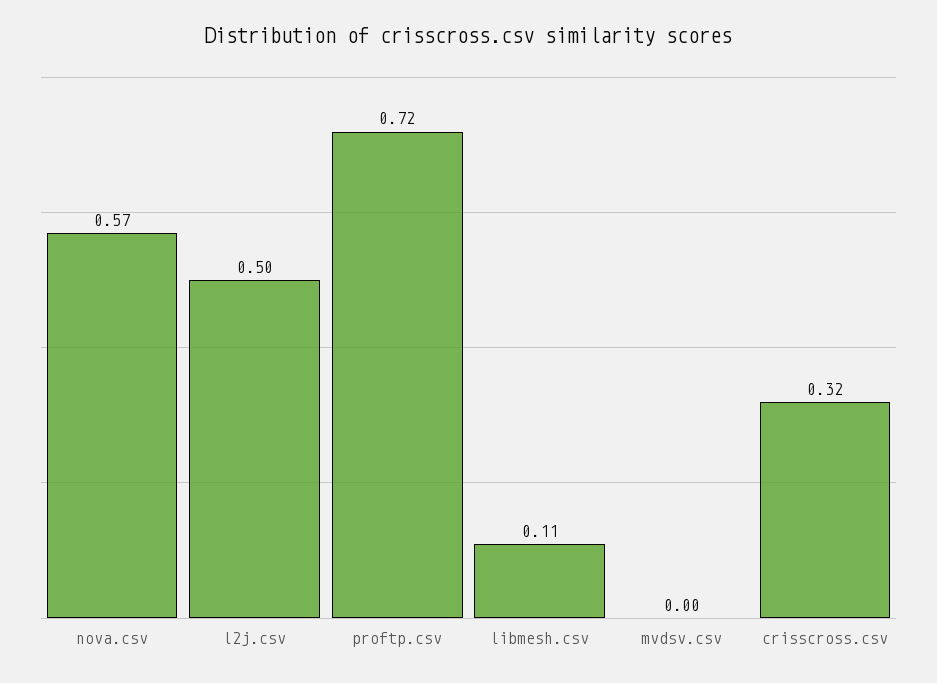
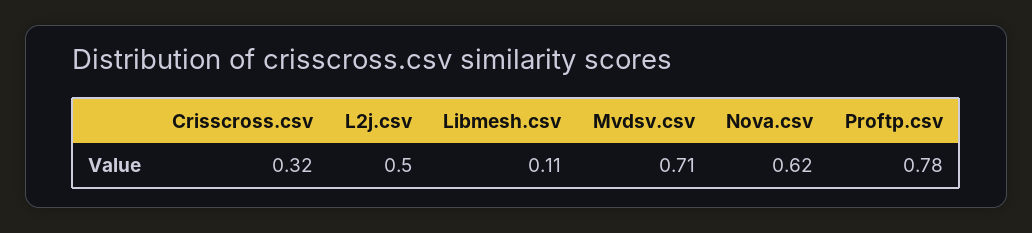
  {
-   "nova.csv": 0.57,
+   "nova.csv": 0.62,
    "l2j.csv": 0.5,
-   "proftp.csv": 0.72,
+   "proftp.csv": 0.78,
    "libmesh.csv": 0.11,
-   "mvdsv.csv": 0,
+   "mvdsv.csv": 0.71,
    "crisscross.csv": 0.32
  }

